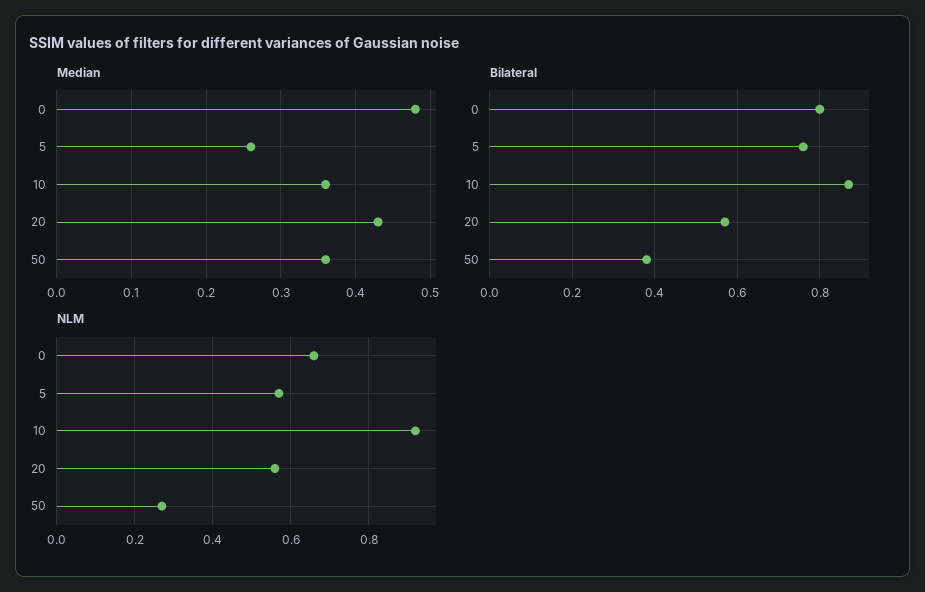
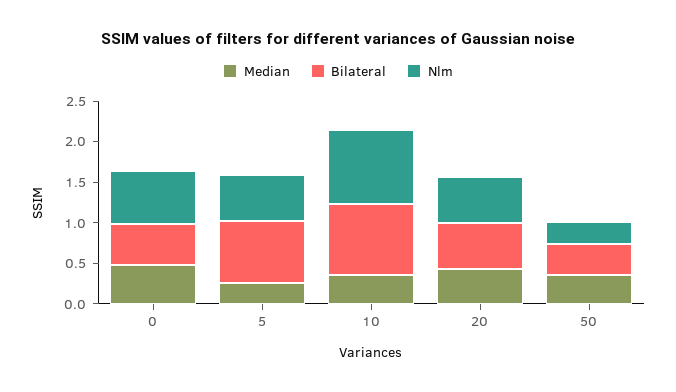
  {
    "Median": {
      "0": 0.48,
      "5": 0.26,
      "10": 0.36,
      "20": 0.43,
      "50": 0.36
    },
    "Bilateral": {
-     "0": 0.8,
+     "0": 0.5,
      "5": 0.75,
      "10": 0.85,
      "20": 0.55,
      "50": 0.4
    },
    "NLM": {
      "0": 0.65,
      "5": 0.55,
      "10": 0.9,
      "20": 0.55,
      "50": 0.25
    }
  }

